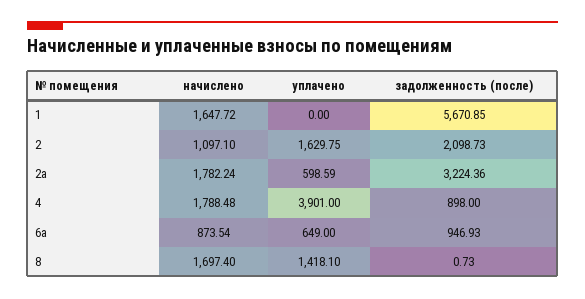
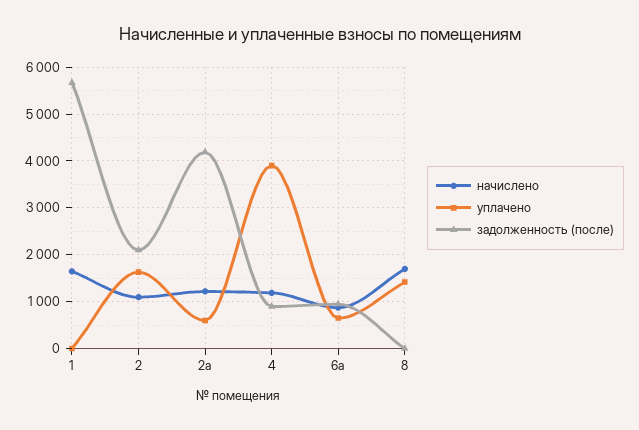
  {
    "начислено": {
      "1": 1647.72,
      "2": 1097.1,
-     "2а": 1782.24,
+     "2а": 1200,
-     "4": 1788.48,
+     "4": 1200,
      "6а": 873.54,
      "8": 1697.4
    },
    "уплачено": {
      "1": 0,
      "2": 1629.75,
      "2а": 598.59,
      "4": 3901,
      "6а": 649,
      "8": 1418.1
    },
    "задолженность (после)": {
      "1": 5670.85,
      "2": 2098.73,
-     "2а": 3224.36,
+     "2а": 4200,
      "4": 898,
      "6а": 946.93,
      "8": 0.73
    }
  }

